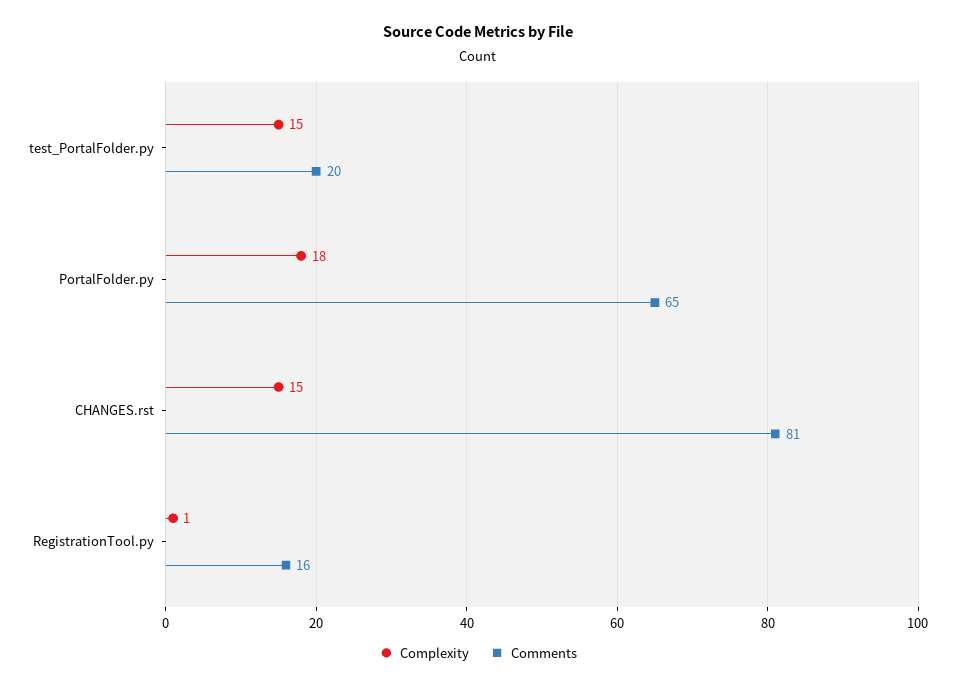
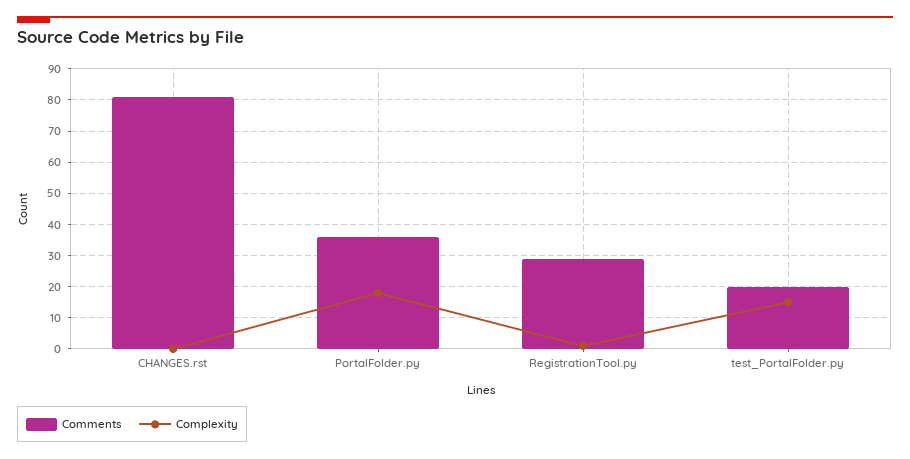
  {
    "Complexity": {
      "test_PortalFolder.py": 15,
      "PortalFolder.py": 18,
-     "CHANGES.rst": 15,
+     "CHANGES.rst": 0,
      "RegistrationTool.py": 1
    },
    "Comments": {
      "test_PortalFolder.py": 20,
-     "PortalFolder.py": 65,
+     "PortalFolder.py": 35,
      "CHANGES.rst": 81,
-     "RegistrationTool.py": 16
+     "RegistrationTool.py": 30
    }
  }

